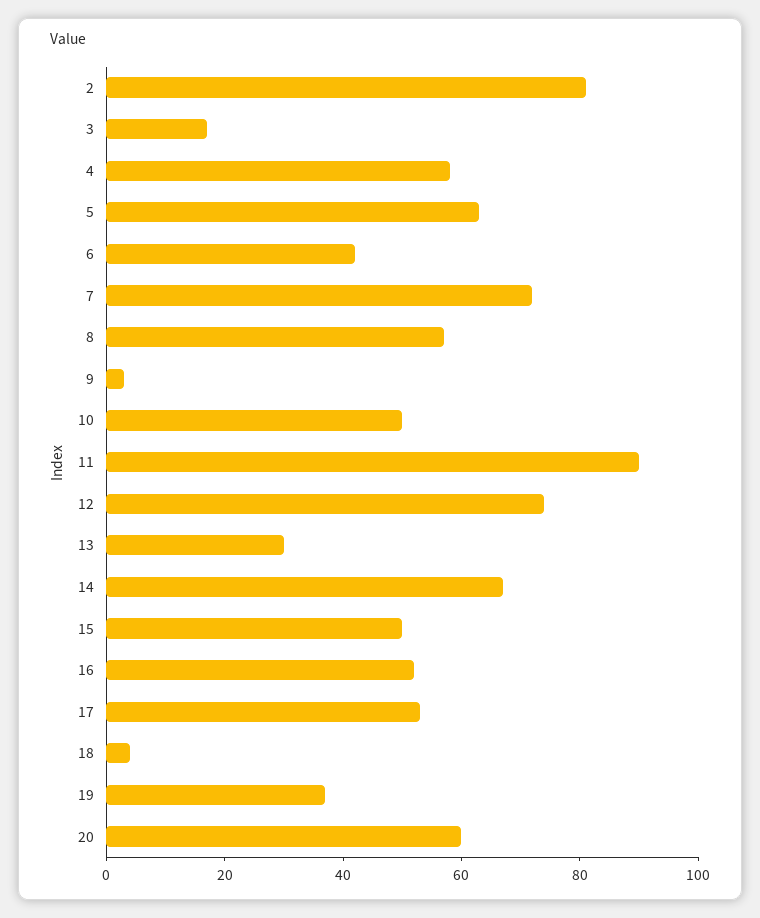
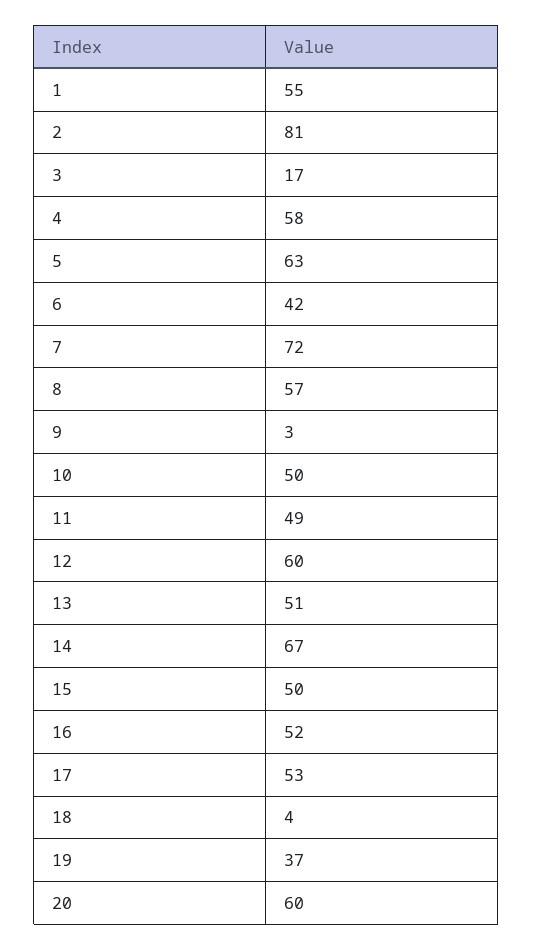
  {
    "2": 81,
    "3": 17,
    "4": 58,
    "5": 63,
    "6": 42,
    "7": 72,
    "8": 57,
    "9": 3,
    "10": 50,
-   "11": 90,
+   "11": 49,
-   "12": 75,
+   "12": 60,
-   "13": 30,
+   "13": 51,
    "14": 67,
    "15": 50,
    "16": 52,
    "17": 53,
    "18": 4,
    "19": 37,
-   "20": 60
+   "20": 60,
+   "1": 55
  }

